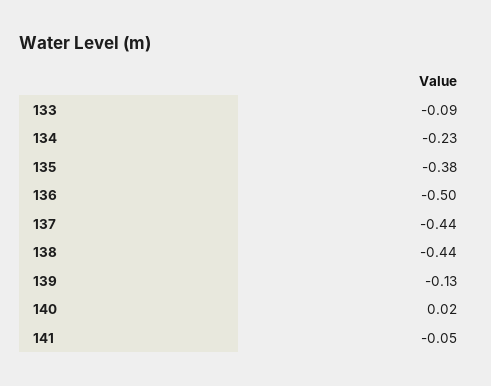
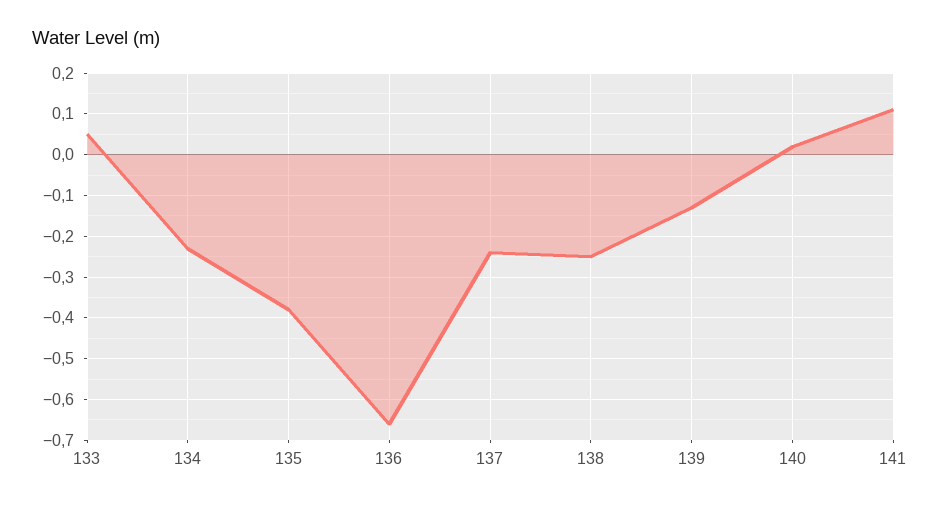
  {
-   "133": -0.09,
+   "133": 0.05,
    "134": -0.23,
    "135": -0.38,
-   "136": -0.5,
+   "136": -0.65,
-   "137": -0.44,
+   "137": -0.25,
-   "138": -0.44,
+   "138": -0.25,
    "139": -0.13,
    "140": 0.02,
-   "141": -0.05
+   "141": 0.1
  }

